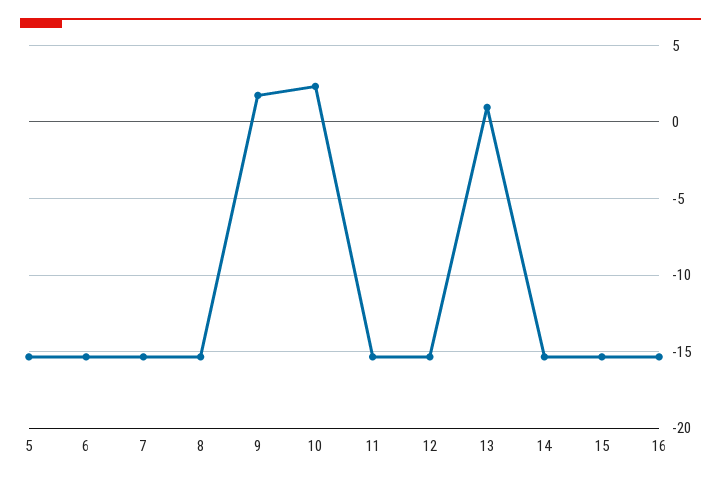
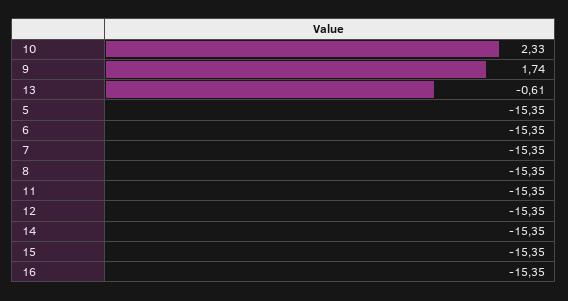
  {
    "5": -15.35,
    "6": -15.35,
    "7": -15.35,
    "8": -15.35,
    "9": 1.74,
    "10": 2.33,
    "11": -15.35,
    "12": -15.35,
-   "13": 1,
+   "13": -0.61,
    "14": -15.35,
    "15": -15.35,
    "16": -15.35
  }

